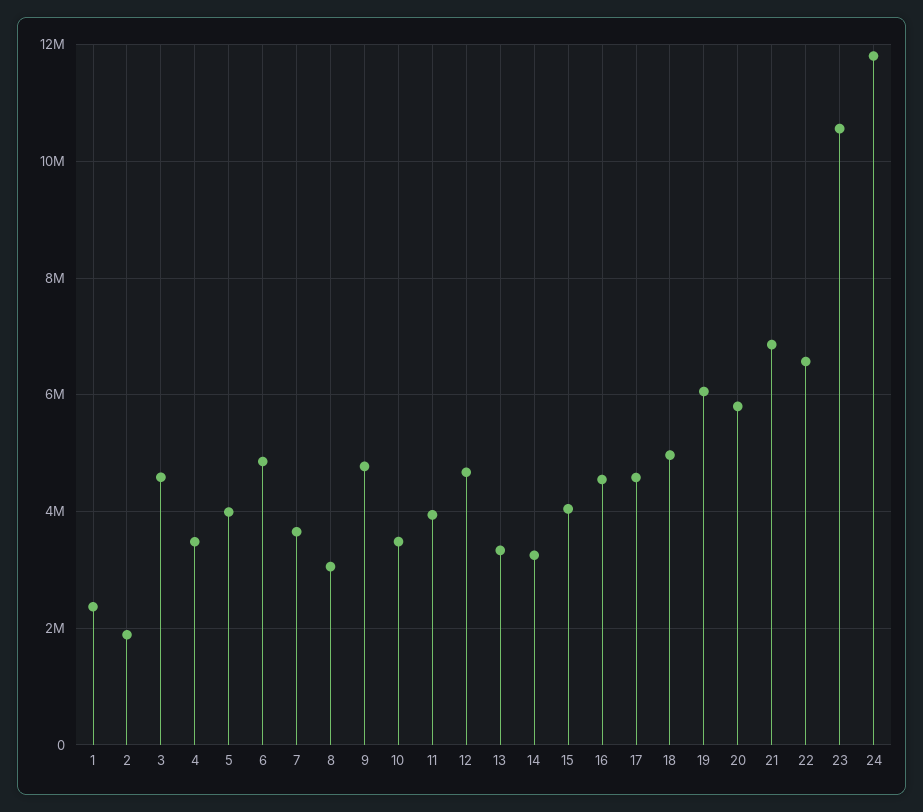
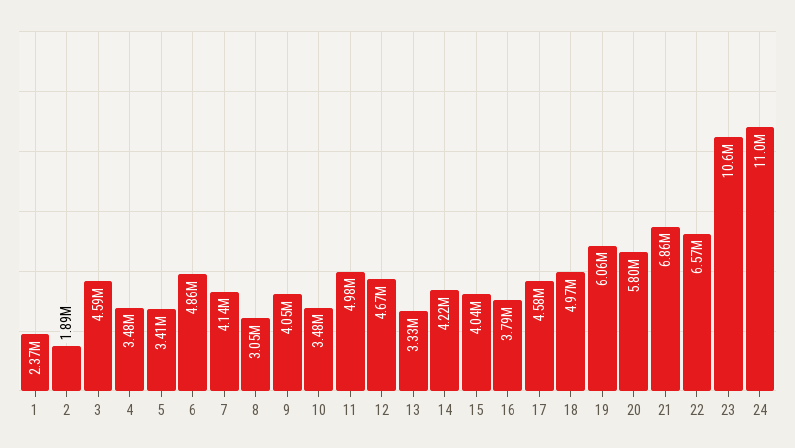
  {
    "1": 2370000,
    "2": 1890000,
    "3": 4590000,
    "4": 3480000,
-   "5": 4000000,
+   "5": 3410000,
    "6": 4860000,
-   "7": 3600000,
+   "7": 4140000,
    "8": 3050000,
-   "9": 4800000,
+   "9": 4050000,
    "10": 3480000,
-   "11": 4000000,
+   "11": 4980000,
    "12": 4670000,
    "13": 3330000,
-   "14": 3200000,
+   "14": 4220000,
    "15": 4040000,
-   "16": 4600000,
+   "16": 3790000,
    "17": 4580000,
    "18": 4970000,
    "19": 6060000,
    "20": 5800000,
    "21": 6860000,
    "22": 6570000,
    "23": 10600000,
-   "24": 11800000
+   "24": 11000000
  }

